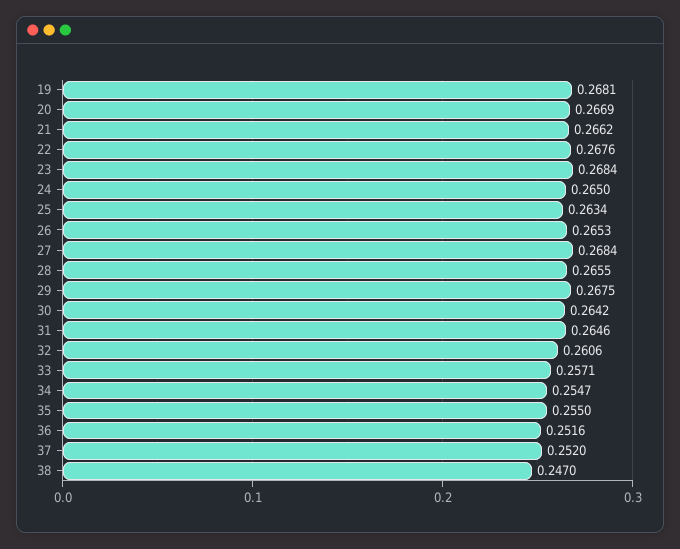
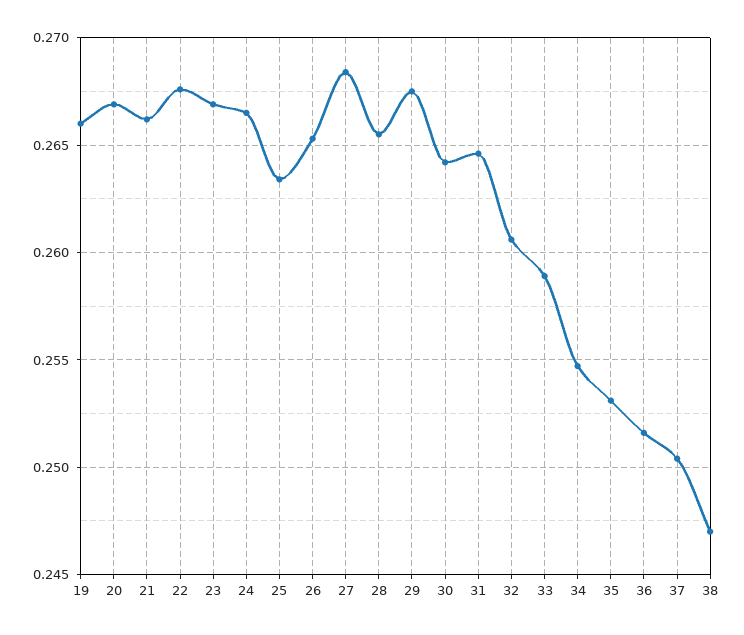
  {
-   "19": 0.2681,
+   "19": 0.266,
    "20": 0.2669,
    "21": 0.2662,
    "22": 0.2676,
-   "23": 0.2684,
+   "23": 0.267,
-   "24": 0.265,
+   "24": 0.2665,
    "25": 0.2634,
    "26": 0.2653,
    "27": 0.2684,
    "28": 0.2655,
    "29": 0.2675,
    "30": 0.2642,
    "31": 0.2646,
    "32": 0.2606,
-   "33": 0.2571,
+   "33": 0.259,
    "34": 0.2547,
-   "35": 0.255,
+   "35": 0.253,
    "36": 0.2516,
-   "37": 0.252,
+   "37": 0.2505,
    "38": 0.247
  }

